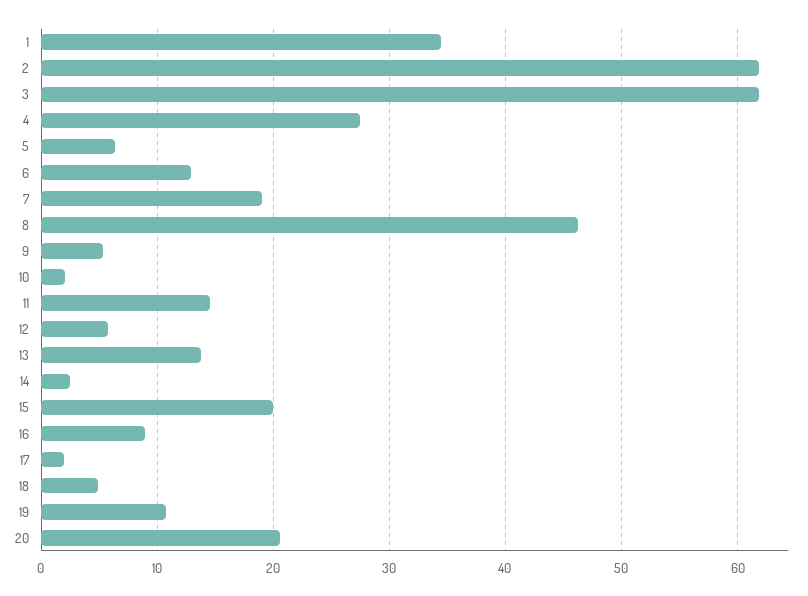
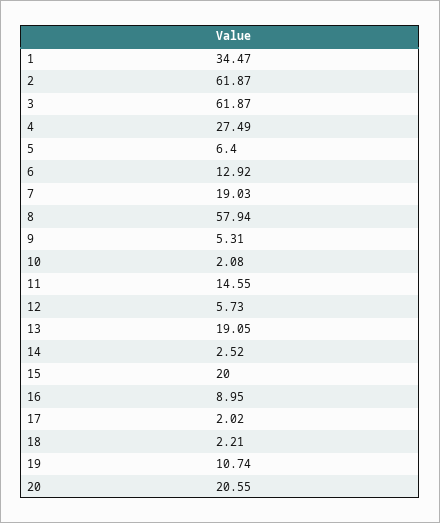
  {
    "1": 34.47,
    "2": 61.87,
    "3": 61.87,
    "4": 27.49,
    "5": 6.4,
    "6": 12.92,
    "7": 19.03,
-   "8": 46,
+   "8": 57.94,
    "9": 5.31,
    "10": 2.08,
    "11": 14.55,
    "12": 5.73,
-   "13": 14,
+   "13": 19.05,
    "14": 2.52,
    "15": 20,
    "16": 8.95,
    "17": 2.02,
-   "18": 5,
+   "18": 2.21,
    "19": 10.74,
    "20": 20.55
  }

